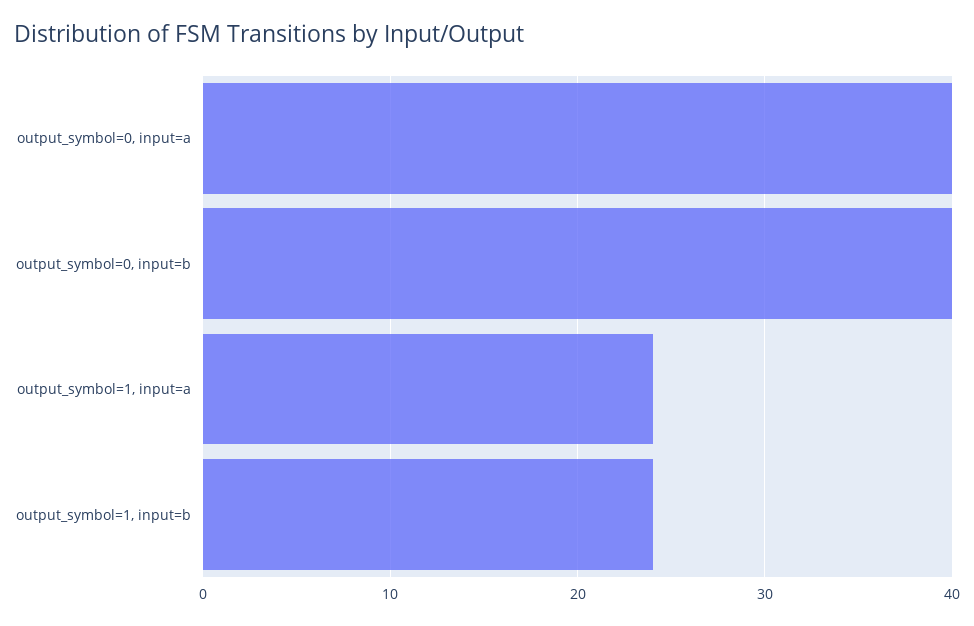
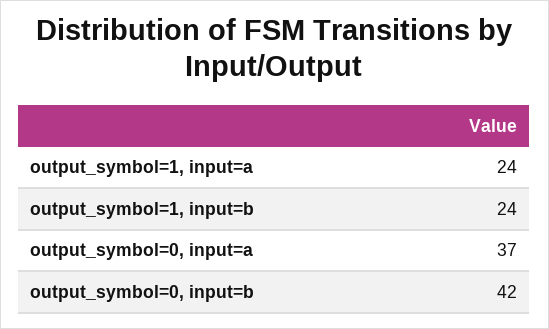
  {
-   "output_symbol=0, input=a": 40,
+   "output_symbol=0, input=a": 37,
-   "output_symbol=0, input=b": 40,
+   "output_symbol=0, input=b": 42,
    "output_symbol=1, input=a": 24,
    "output_symbol=1, input=b": 24
  }

